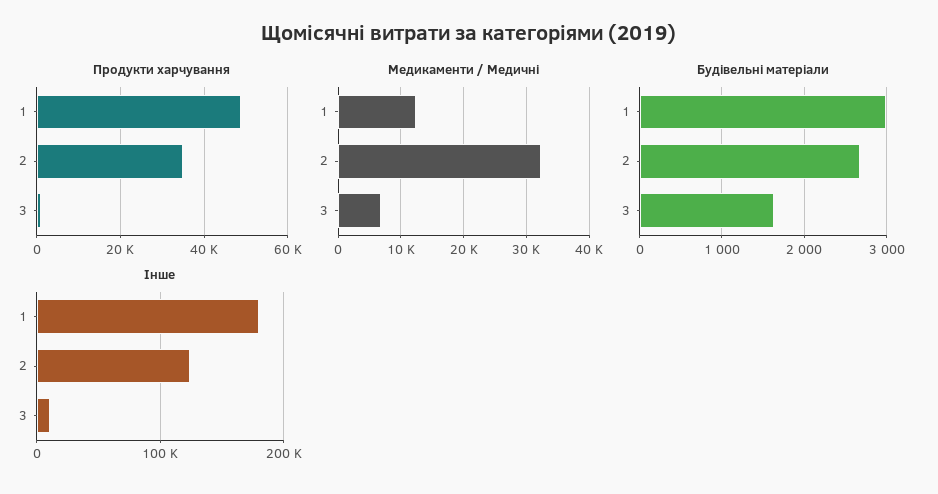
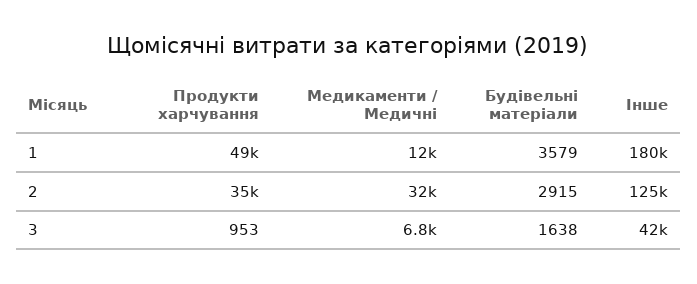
  {
    "Продукти харчування": {
      "1": 49000,
      "2": 35000,
      "3": 953
    },
    "Медикаменти / Медичні": {
      "1": 12000,
      "2": 32000,
      "3": 6800
    },
    "Будівельні матеріали": {
-     "1": 3000,
+     "1": 3579,
-     "2": 2700,
+     "2": 2915,
      "3": 1638
    },
    "Інше": {
      "1": 180000,
      "2": 125000,
-     "3": 10000
+     "3": 42000
    }
  }

